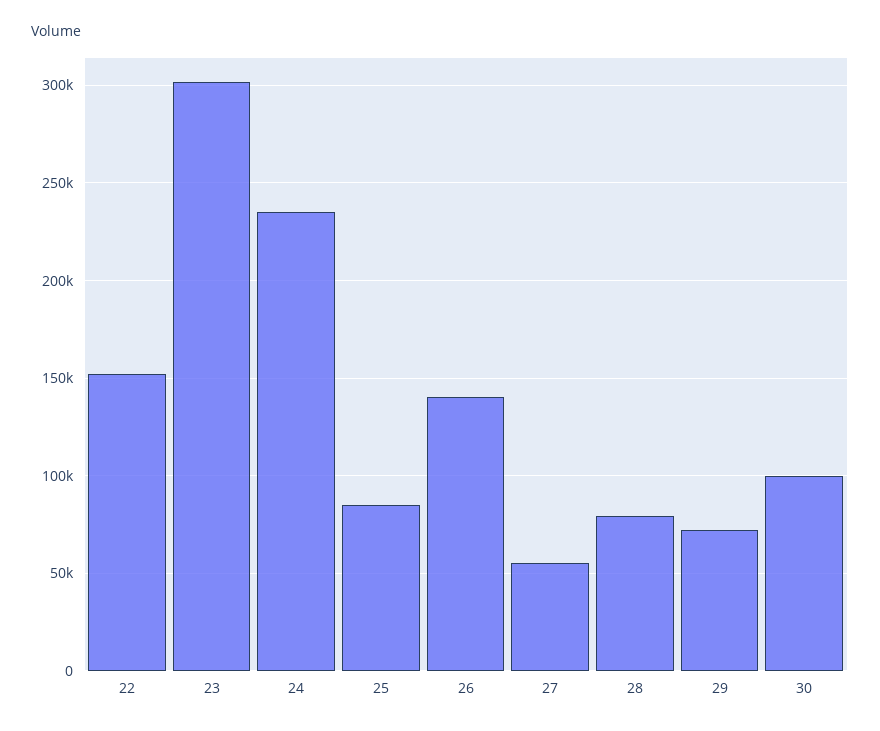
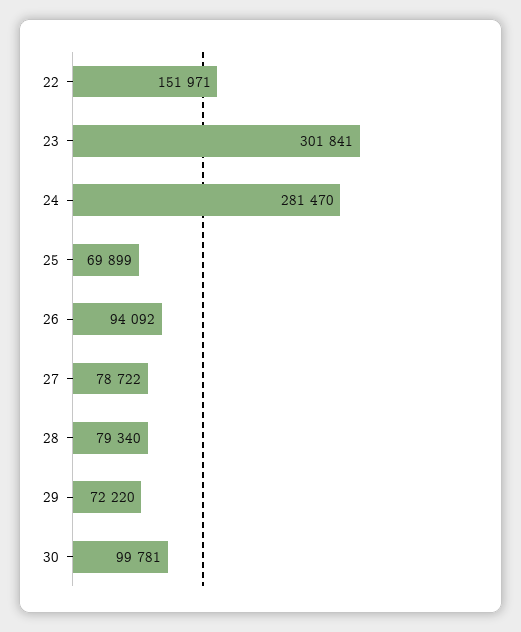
  {
    "22": 151971,
    "23": 301841,
-   "24": 235000,
+   "24": 281470,
-   "25": 85000,
+   "25": 69899,
-   "26": 140000,
+   "26": 94092,
-   "27": 55000,
+   "27": 78722,
    "28": 79340,
    "29": 72220,
    "30": 99781
  }

